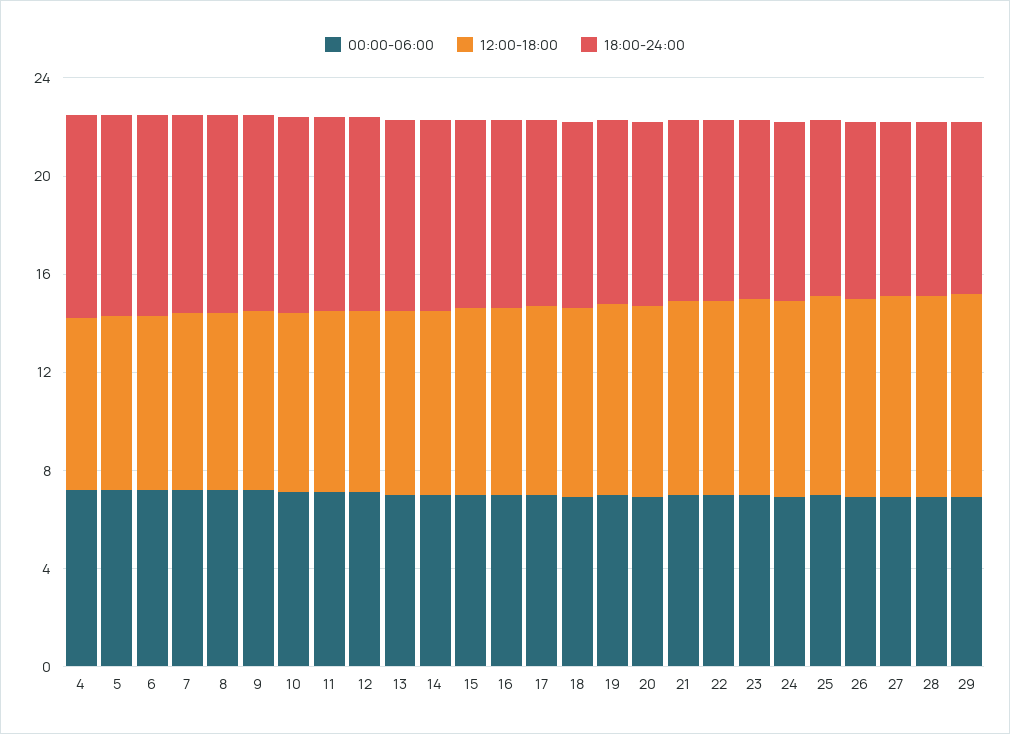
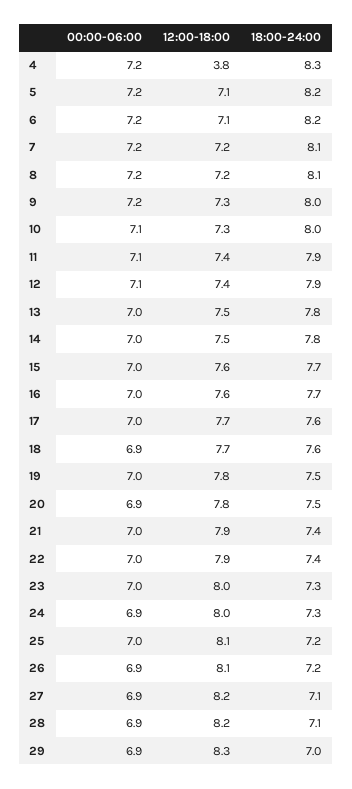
  {
    "00:00-06:00": {
      "4": 7.2,
      "5": 7.2,
      "6": 7.2,
      "7": 7.2,
      "8": 7.2,
      "9": 7.2,
      "10": 7.1,
      "11": 7.1,
      "12": 7.1,
      "13": 7,
      "14": 7,
      "15": 7,
      "16": 7,
      "17": 7,
      "18": 6.9,
      "19": 7,
      "20": 6.9,
      "21": 7,
      "22": 7,
      "23": 7,
      "24": 6.9,
      "25": 7,
      "26": 6.9,
      "27": 6.9,
      "28": 6.9,
      "29": 6.9
    },
    "12:00-18:00": {
-     "4": 7,
+     "4": 3.8,
      "5": 7.1,
      "6": 7.1,
      "7": 7.2,
      "8": 7.2,
      "9": 7.3,
      "10": 7.3,
      "11": 7.4,
      "12": 7.4,
      "13": 7.5,
      "14": 7.5,
      "15": 7.6,
      "16": 7.6,
      "17": 7.7,
      "18": 7.7,
      "19": 7.8,
      "20": 7.8,
      "21": 7.9,
      "22": 7.9,
      "23": 8,
      "24": 8,
      "25": 8.1,
      "26": 8.1,
      "27": 8.2,
      "28": 8.2,
      "29": 8.3
    },
    "18:00-24:00": {
      "4": 8.3,
      "5": 8.2,
      "6": 8.2,
      "7": 8.1,
      "8": 8.1,
      "9": 8,
      "10": 8,
      "11": 7.9,
      "12": 7.9,
      "13": 7.8,
      "14": 7.8,
      "15": 7.7,
      "16": 7.7,
      "17": 7.6,
      "18": 7.6,
      "19": 7.5,
      "20": 7.5,
      "21": 7.4,
      "22": 7.4,
      "23": 7.3,
      "24": 7.3,
      "25": 7.2,
      "26": 7.2,
      "27": 7.1,
      "28": 7.1,
      "29": 7
    }
  }

